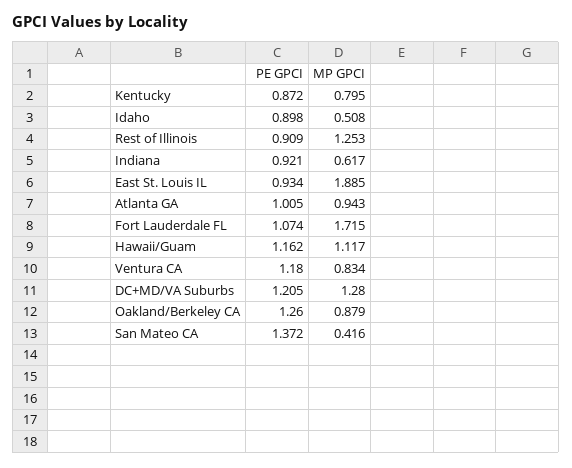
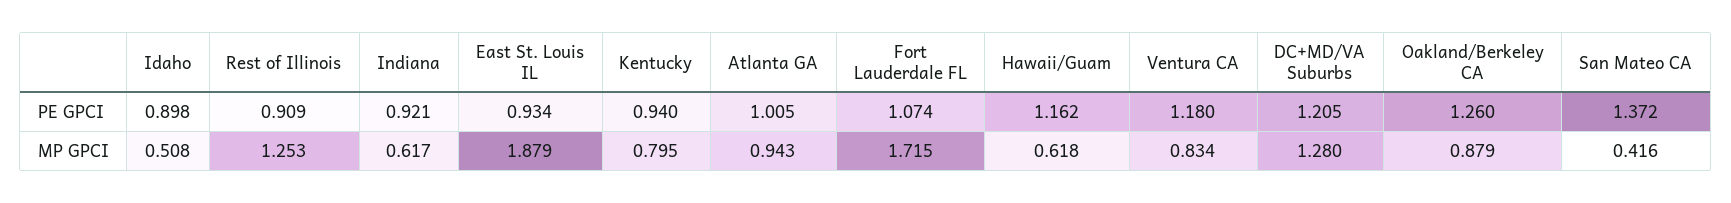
  {
    "PE GPCI": {
-     "Kentucky": 0.872,
+     "Kentucky": 0.94,
      "Idaho": 0.898,
      "Rest of Illinois": 0.909,
      "Indiana": 0.921,
      "East St. Louis IL": 0.934,
      "Atlanta GA": 1.005,
      "Fort Lauderdale FL": 1.074,
      "Hawaii/Guam": 1.162,
      "Ventura CA": 1.18,
      "DC+MD/VA Suburbs": 1.205,
      "Oakland/Berkeley CA": 1.26,
      "San Mateo CA": 1.372
    },
    "MP GPCI": {
      "Kentucky": 0.795,
      "Idaho": 0.508,
      "Rest of Illinois": 1.253,
      "Indiana": 0.617,
-     "East St. Louis IL": 1.885,
+     "East St. Louis IL": 1.879,
      "Atlanta GA": 0.943,
      "Fort Lauderdale FL": 1.715,
-     "Hawaii/Guam": 1.117,
+     "Hawaii/Guam": 0.618,
      "Ventura CA": 0.834,
      "DC+MD/VA Suburbs": 1.28,
      "Oakland/Berkeley CA": 0.879,
      "San Mateo CA": 0.416
    }
  }

